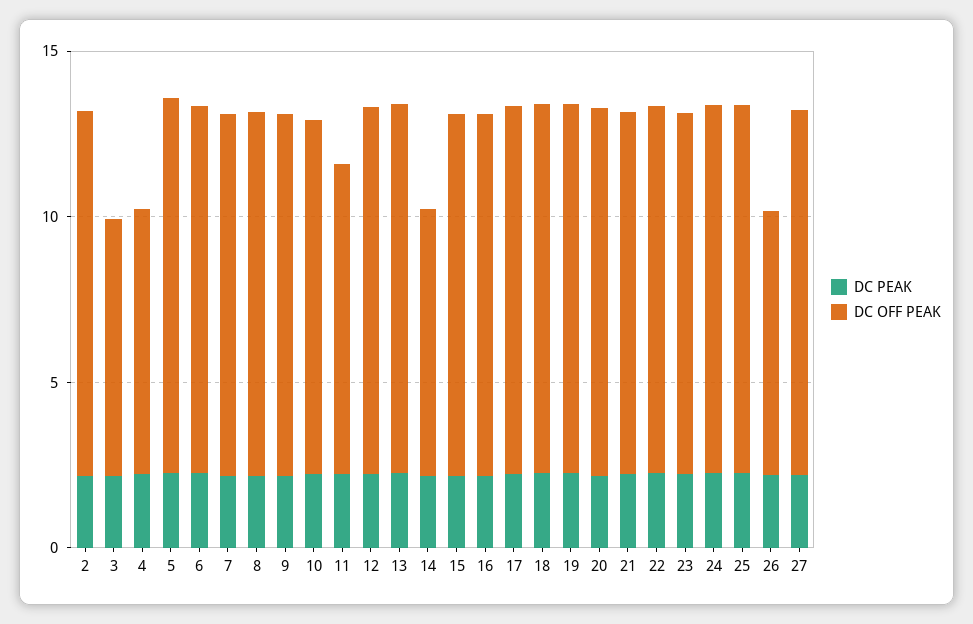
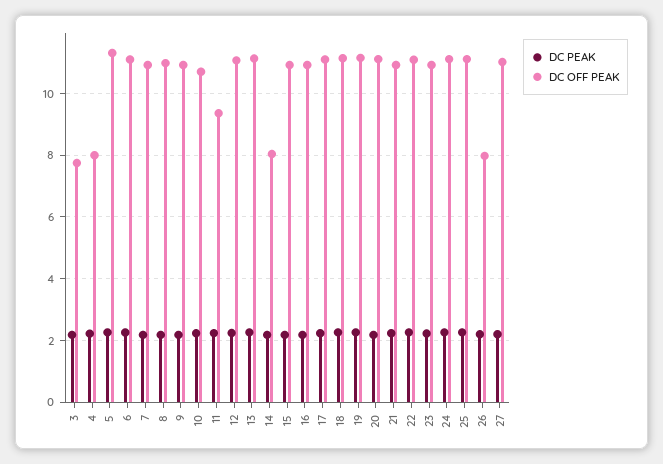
  {
    "DC PEAK": {
-     "2": 2,
      "3": 2.2,
      "4": 2.2,
      "5": 2.2,
      "6": 2.2,
      "7": 2.2,
      "8": 2.2,
      "9": 2.2,
      "10": 2.2,
      "11": 2.2,
      "12": 2.2,
      "13": 2.2,
      "14": 2.2,
      "15": 2.2,
      "16": 2.2,
      "17": 2.2,
      "18": 2.2,
      "19": 2.2,
      "20": 2.2,
      "21": 2.2,
      "22": 2.2,
      "23": 2.2,
      "24": 2.2,
      "25": 2.2,
      "26": 2.2,
      "27": 2.2
    },
    "DC OFF PEAK": {
-     "2": 11,
      "3": 7.8,
      "4": 8,
      "5": 11.4,
      "6": 11.2,
      "7": 11,
      "8": 11,
      "9": 11,
      "10": 10.8,
      "11": 9.4,
      "12": 11,
      "13": 11.2,
      "14": 8,
      "15": 11,
      "16": 11,
      "17": 11.2,
      "18": 11.2,
      "19": 11.2,
      "20": 11.2,
      "21": 11,
      "22": 11,
      "23": 11,
      "24": 11.2,
      "25": 11.2,
      "26": 8,
      "27": 11
    }
  }

